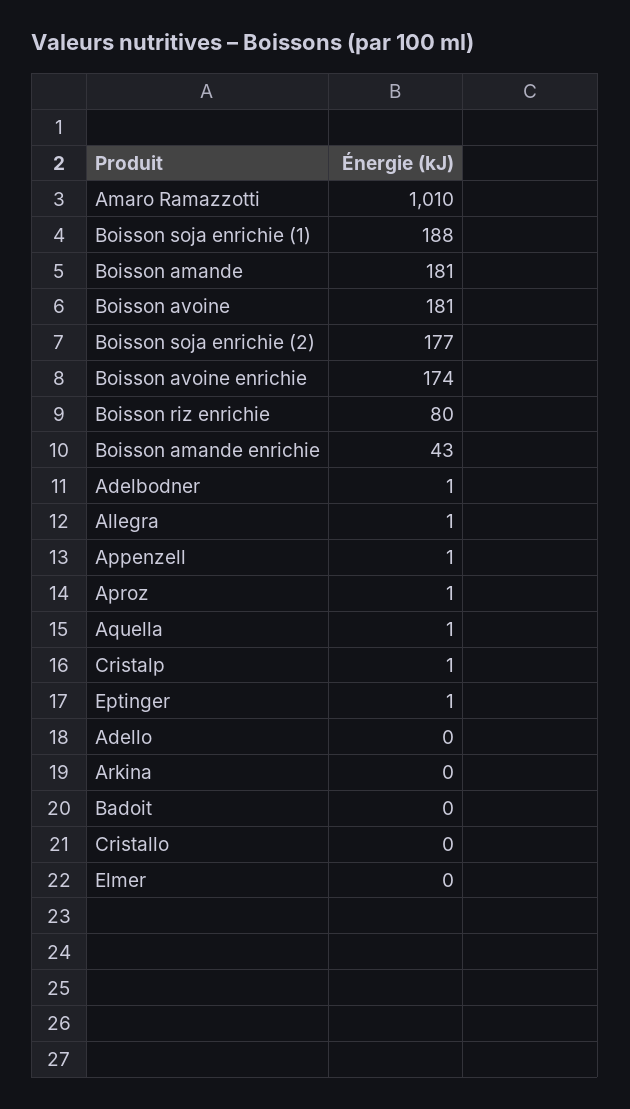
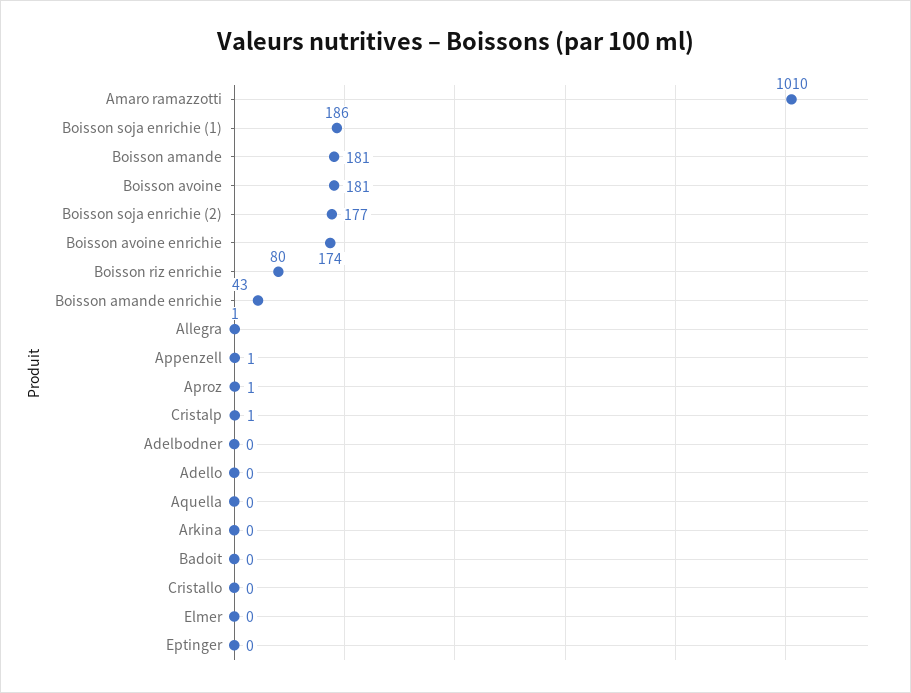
  {
    "Amaro Ramazzotti": 1010,
-   "Boisson soja enrichie (1)": 188,
+   "Boisson soja enrichie (1)": 186,
    "Boisson amande": 181,
    "Boisson avoine": 181,
    "Boisson soja enrichie (2)": 177,
    "Boisson avoine enrichie": 174,
    "Boisson riz enrichie": 80,
    "Boisson amande enrichie": 43,
-   "Adelbodner": 1,
+   "Adelbodner": 0,
    "Allegra": 1,
    "Appenzell": 1,
    "Aproz": 1,
-   "Aquella": 1,
+   "Aquella": 0,
    "Cristalp": 1,
-   "Eptinger": 1,
+   "Eptinger": 0,
    "Adello": 0,
    "Arkina": 0,
    "Badoit": 0,
    "Cristallo": 0,
    "Elmer": 0
  }

